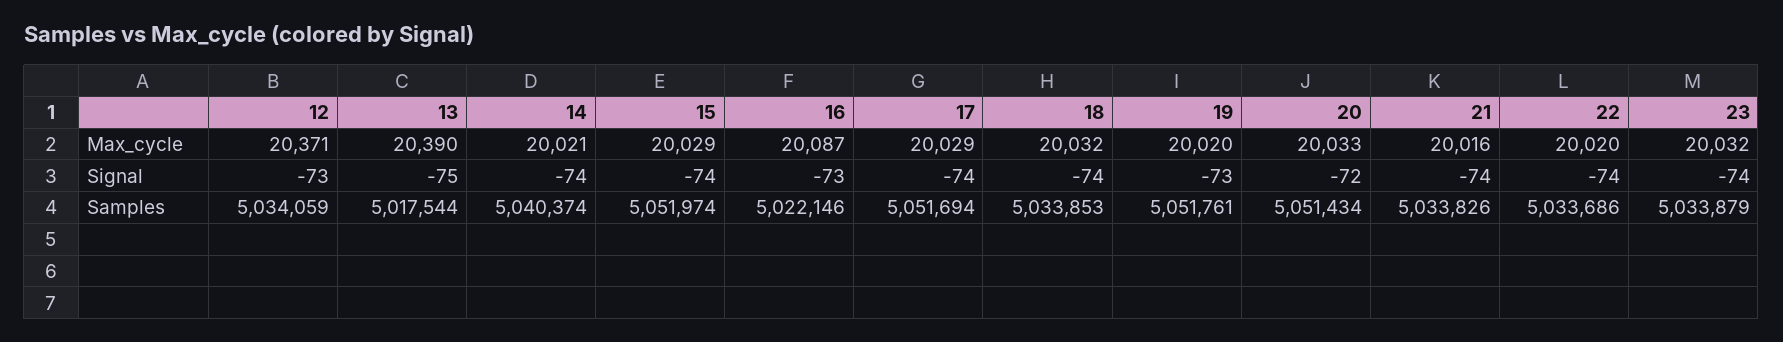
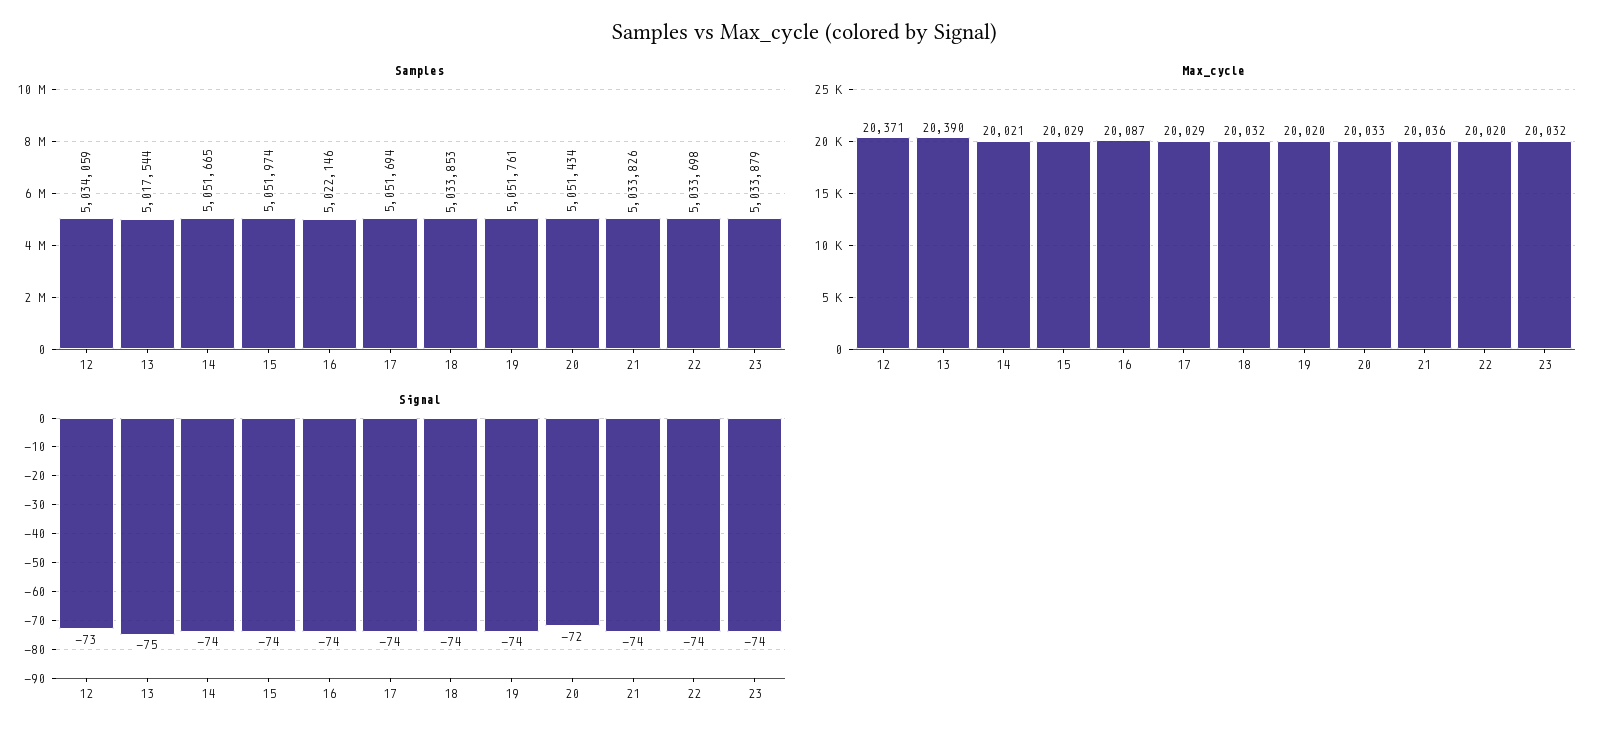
  {
    "Max_cycle": {
      "12": 20371,
      "13": 20390,
      "14": 20021,
      "15": 20029,
      "16": 20087,
      "17": 20029,
      "18": 20032,
      "19": 20020,
      "20": 20033,
-     "21": 20016,
+     "21": 20036,
      "22": 20020,
      "23": 20032
    },
    "Signal": {
      "12": -73,
      "13": -75,
      "14": -74,
      "15": -74,
-     "16": -73,
+     "16": -74,
      "17": -74,
      "18": -74,
-     "19": -73,
+     "19": -74,
      "20": -72,
      "21": -74,
      "22": -74,
      "23": -74
    },
    "Samples": {
      "12": 5034059,
      "13": 5017544,
-     "14": 5040374,
+     "14": 5051665,
      "15": 5051974,
      "16": 5022146,
      "17": 5051694,
      "18": 5033853,
      "19": 5051761,
      "20": 5051434,
      "21": 5033826,
-     "22": 5033686,
+     "22": 5033698,
      "23": 5033879
    }
  }

